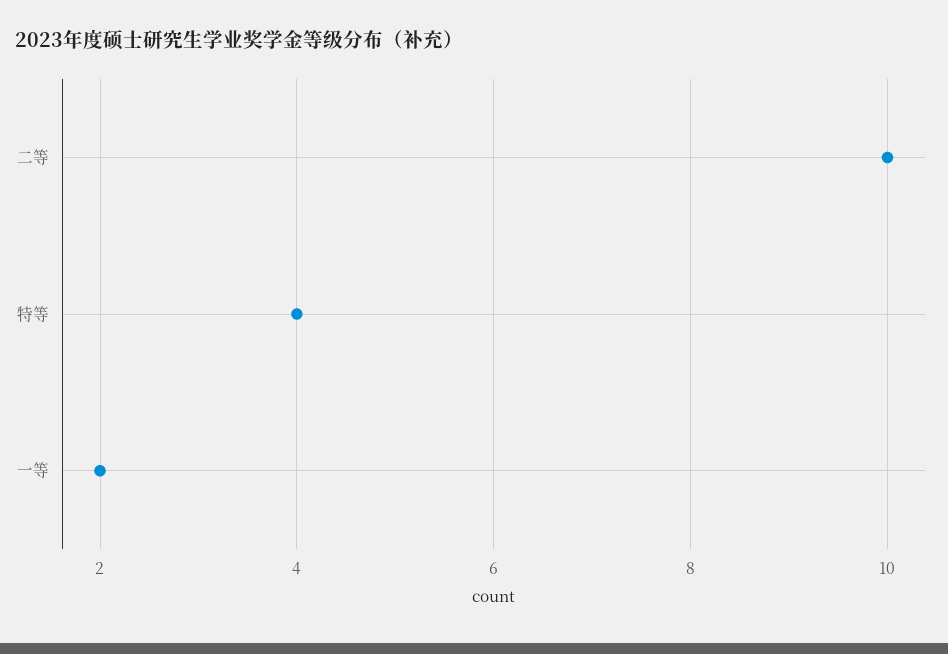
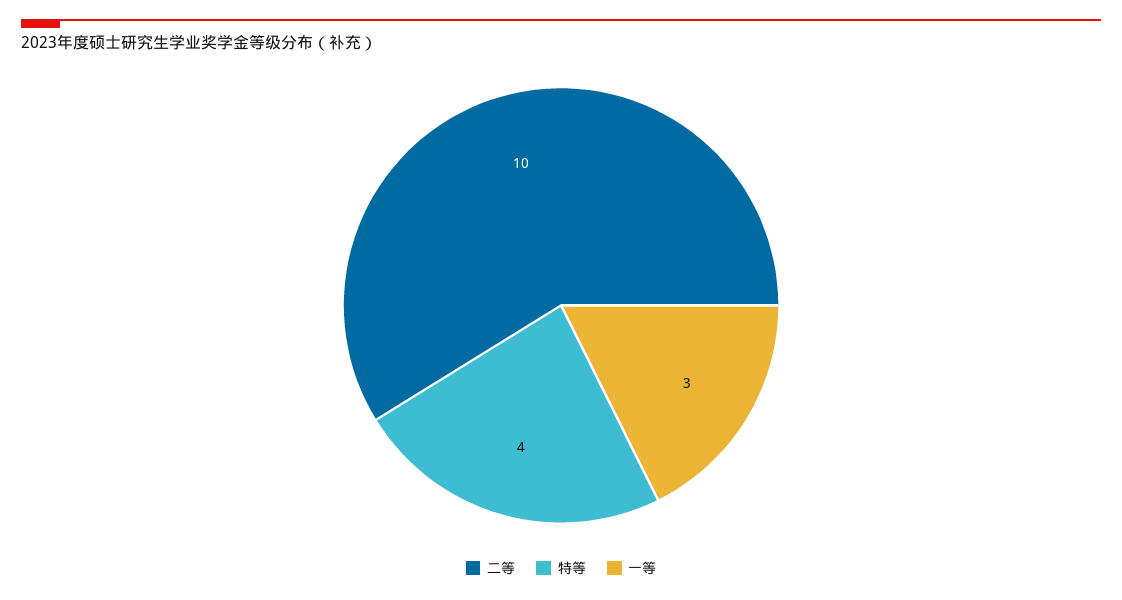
  {
    "二等": 10,
    "特等": 4,
-   "一等": 2
+   "一等": 3
  }

